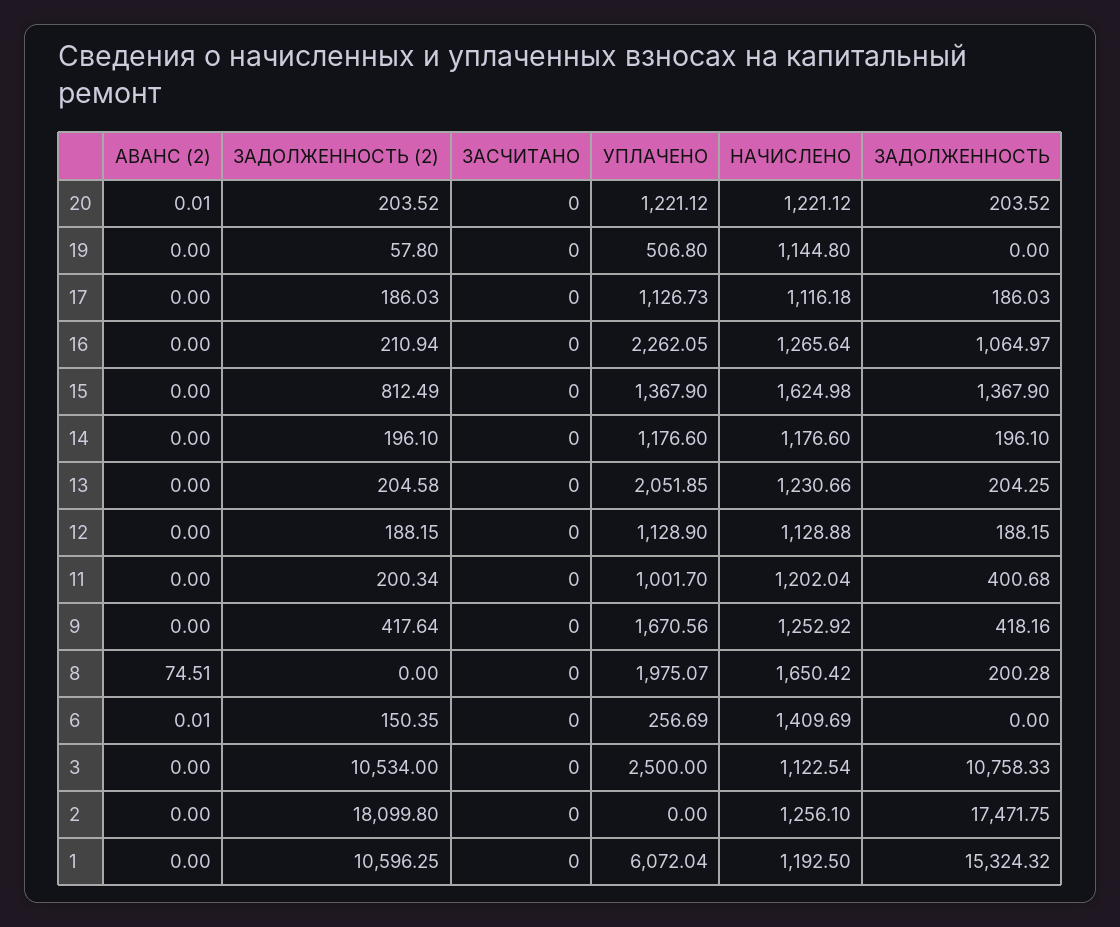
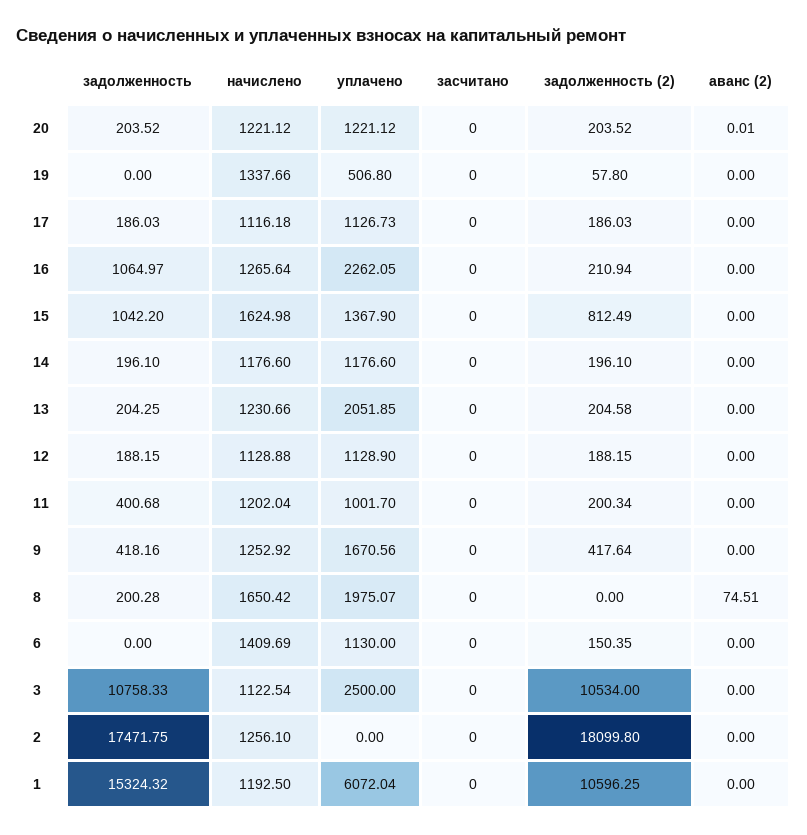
  {
    "АВАНС (2)": {
      "20": 0.01,
      "19": 0,
      "17": 0,
      "16": 0,
      "15": 0,
      "14": 0,
      "13": 0,
      "12": 0,
      "11": 0,
      "9": 0,
      "8": 74.51,
-     "6": 0.01,
+     "6": 0,
      "3": 0,
      "2": 0,
      "1": 0
    },
    "ЗАДОЛЖЕННОСТЬ (2)": {
      "20": 203.52,
      "19": 57.8,
      "17": 186.03,
      "16": 210.94,
      "15": 812.49,
      "14": 196.1,
      "13": 204.58,
      "12": 188.15,
      "11": 200.34,
      "9": 417.64,
      "8": 0,
      "6": 150.35,
      "3": 10534,
      "2": 18099.8,
      "1": 10596.25
    },
    "ЗАСЧИТАНО": {
      "20": 0,
      "19": 0,
      "17": 0,
      "16": 0,
      "15": 0,
      "14": 0,
      "13": 0,
      "12": 0,
      "11": 0,
      "9": 0,
      "8": 0,
      "6": 0,
      "3": 0,
      "2": 0,
      "1": 0
    },
    "УПЛАЧЕНО": {
      "20": 1221.12,
      "19": 506.8,
      "17": 1126.73,
      "16": 2262.05,
      "15": 1367.9,
      "14": 1176.6,
      "13": 2051.85,
      "12": 1128.9,
      "11": 1001.7,
      "9": 1670.56,
      "8": 1975.07,
-     "6": 256.69,
+     "6": 1130,
      "3": 2500,
      "2": 0,
      "1": 6072.04
    },
    "НАЧИСЛЕНО": {
      "20": 1221.12,
-     "19": 1144.8,
+     "19": 1337.66,
      "17": 1116.18,
      "16": 1265.64,
      "15": 1624.98,
      "14": 1176.6,
      "13": 1230.66,
      "12": 1128.88,
      "11": 1202.04,
      "9": 1252.92,
      "8": 1650.42,
      "6": 1409.69,
      "3": 1122.54,
      "2": 1256.1,
      "1": 1192.5
    },
    "ЗАДОЛЖЕННОСТЬ": {
      "20": 203.52,
      "19": 0,
      "17": 186.03,
      "16": 1064.97,
-     "15": 1367.9,
+     "15": 1042.2,
      "14": 196.1,
      "13": 204.25,
      "12": 188.15,
      "11": 400.68,
      "9": 418.16,
      "8": 200.28,
      "6": 0,
      "3": 10758.33,
      "2": 17471.75,
      "1": 15324.32
    }
  }

